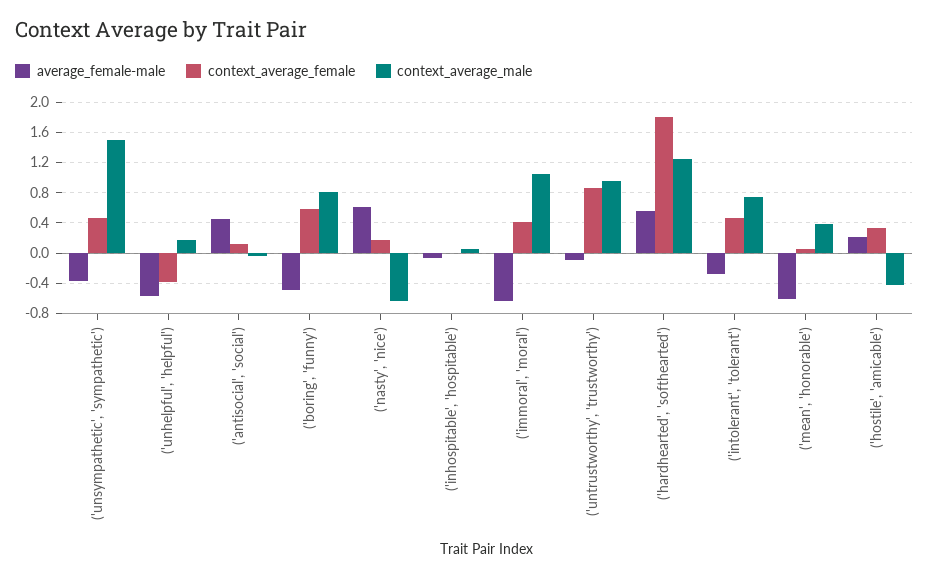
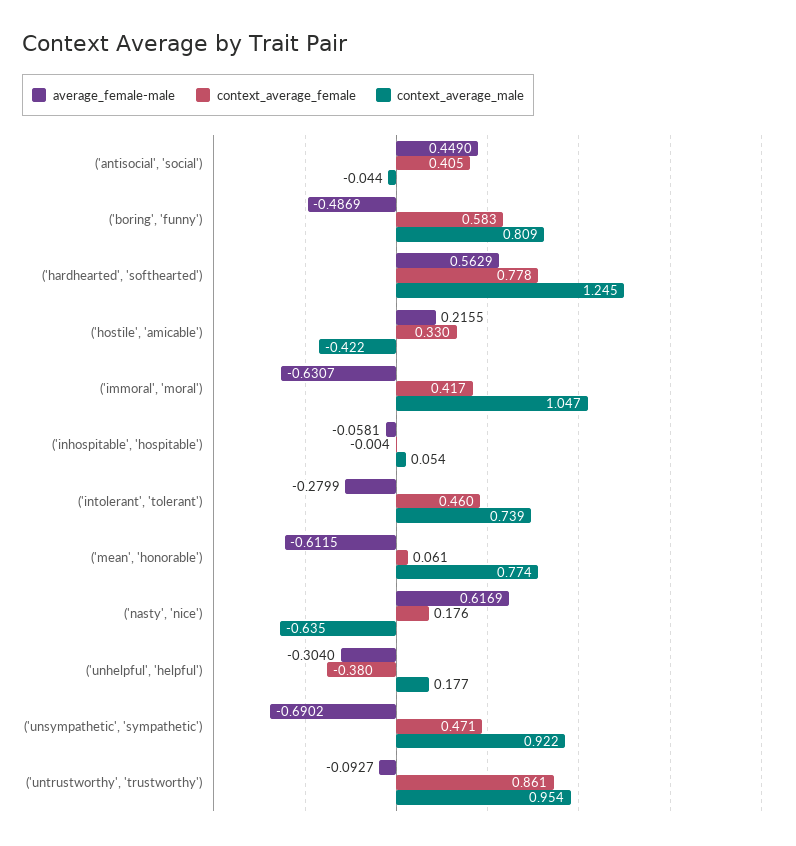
  {
    "average_female-male": {
-     "('unsympathetic', 'sympathetic')": -0.4,
+     "('unsympathetic', 'sympathetic')": -0.6902,
-     "('unhelpful', 'helpful')": -0.6,
+     "('unhelpful', 'helpful')": -0.304,
      "('antisocial', 'social')": 0.449,
      "('boring', 'funny')": -0.4869,
      "('nasty', 'nice')": 0.6169,
      "('inhospitable', 'hospitable')": -0.0581,
      "('immoral', 'moral')": -0.6307,
      "('untrustworthy', 'trustworthy')": -0.0927,
      "('hardhearted', 'softhearted')": 0.5629,
      "('intolerant', 'tolerant')": -0.2799,
      "('mean', 'honorable')": -0.6115,
      "('hostile', 'amicable')": 0.2155
    },
    "context_average_female": {
      "('unsympathetic', 'sympathetic')": 0.471,
      "('unhelpful', 'helpful')": -0.38,
-     "('antisocial', 'social')": 0.1,
+     "('antisocial', 'social')": 0.405,
      "('boring', 'funny')": 0.583,
      "('nasty', 'nice')": 0.176,
      "('inhospitable', 'hospitable')": -0.004,
      "('immoral', 'moral')": 0.417,
      "('untrustworthy', 'trustworthy')": 0.861,
-     "('hardhearted', 'softhearted')": 1.8,
+     "('hardhearted', 'softhearted')": 0.778,
      "('intolerant', 'tolerant')": 0.46,
      "('mean', 'honorable')": 0.061,
      "('hostile', 'amicable')": 0.33
    },
    "context_average_male": {
-     "('unsympathetic', 'sympathetic')": 1.5,
+     "('unsympathetic', 'sympathetic')": 0.922,
      "('unhelpful', 'helpful')": 0.177,
      "('antisocial', 'social')": -0.044,
      "('boring', 'funny')": 0.809,
      "('nasty', 'nice')": -0.635,
      "('inhospitable', 'hospitable')": 0.054,
      "('immoral', 'moral')": 1.047,
      "('untrustworthy', 'trustworthy')": 0.954,
      "('hardhearted', 'softhearted')": 1.245,
      "('intolerant', 'tolerant')": 0.739,
-     "('mean', 'honorable')": 0.4,
+     "('mean', 'honorable')": 0.774,
      "('hostile', 'amicable')": -0.422
    }
  }

